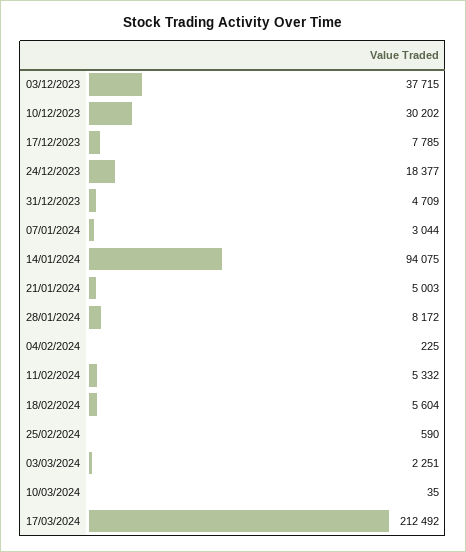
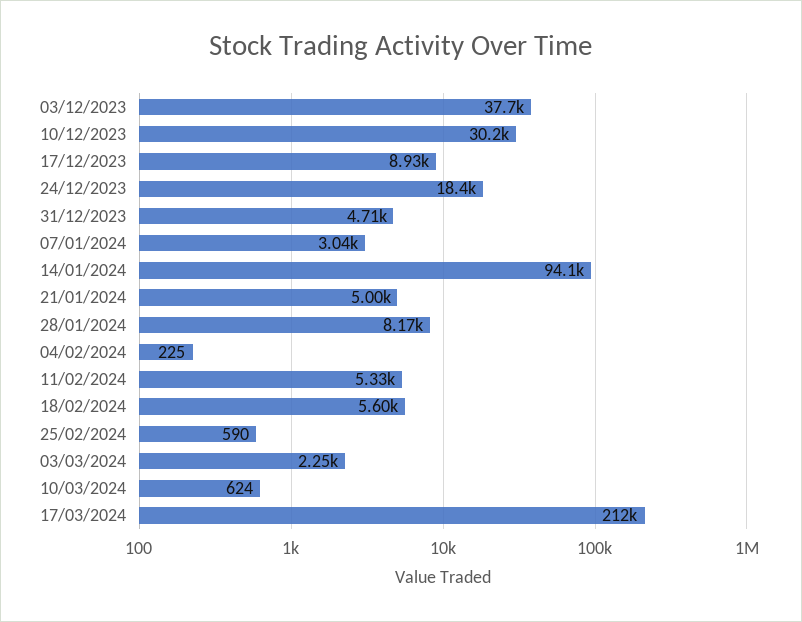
  {
    "03/12/2023": 37715,
    "10/12/2023": 30202,
-   "17/12/2023": 7785,
+   "17/12/2023": 8930,
    "24/12/2023": 18377,
    "31/12/2023": 4709,
    "07/01/2024": 3044,
    "14/01/2024": 94075,
    "21/01/2024": 5003,
    "28/01/2024": 8172,
    "04/02/2024": 225,
    "11/02/2024": 5332,
    "18/02/2024": 5604,
    "25/02/2024": 590,
    "03/03/2024": 2251,
-   "10/03/2024": 35,
+   "10/03/2024": 624,
    "17/03/2024": 212492
  }

